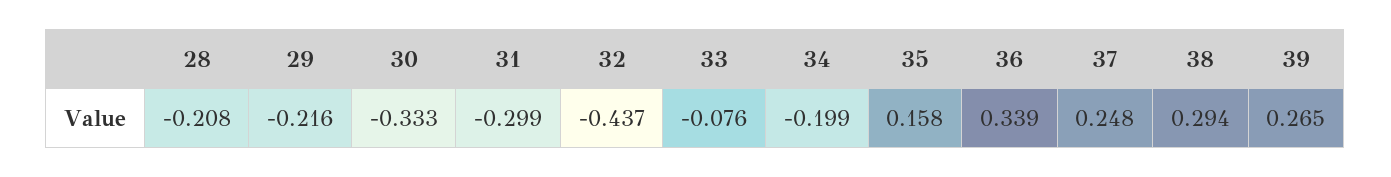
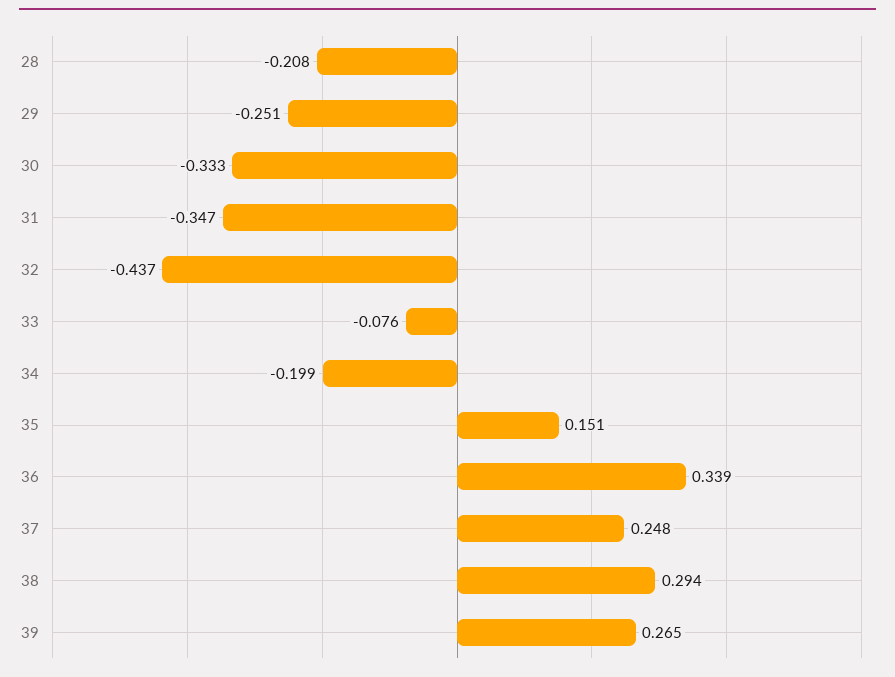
  {
    "28": -0.208,
-   "29": -0.216,
+   "29": -0.251,
    "30": -0.333,
-   "31": -0.299,
+   "31": -0.347,
    "32": -0.437,
    "33": -0.076,
    "34": -0.199,
-   "35": 0.158,
+   "35": 0.151,
    "36": 0.339,
    "37": 0.248,
    "38": 0.294,
    "39": 0.265
  }

